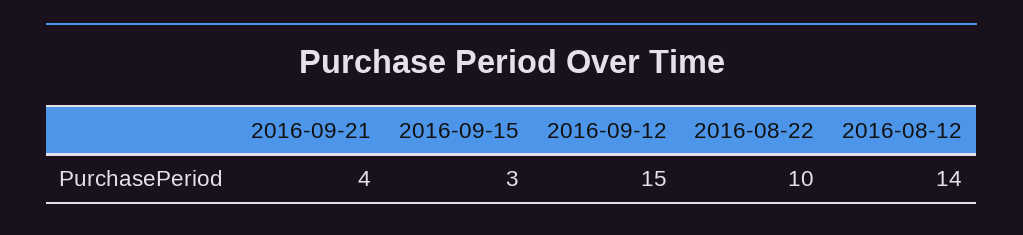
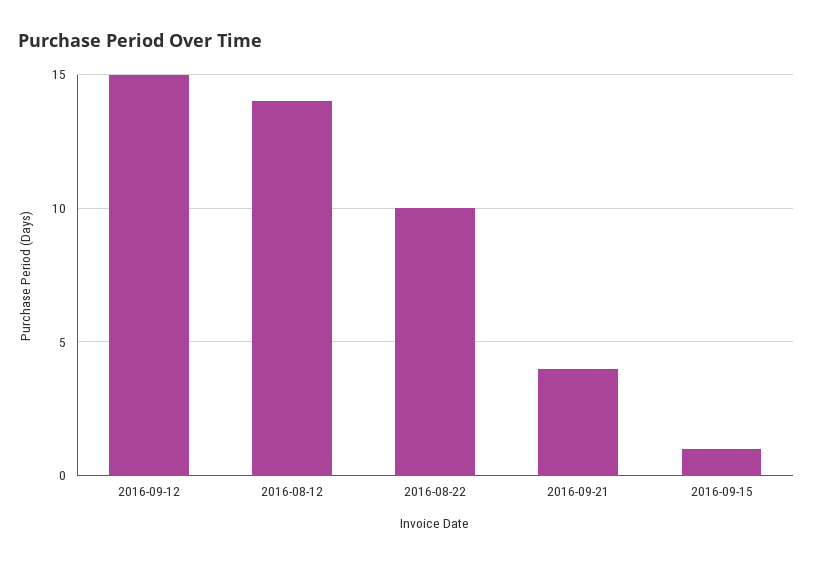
  {
    "2016-09-21": 4,
-   "2016-09-15": 3,
+   "2016-09-15": 1,
    "2016-09-12": 15,
    "2016-08-22": 10,
    "2016-08-12": 14
  }

